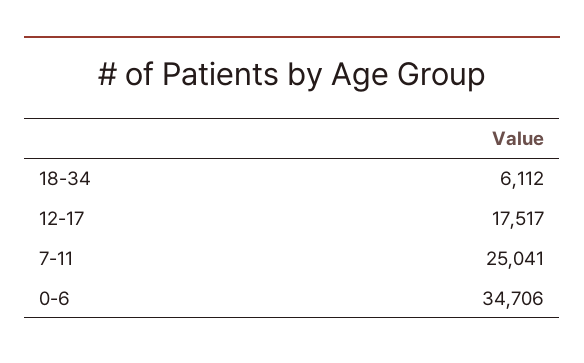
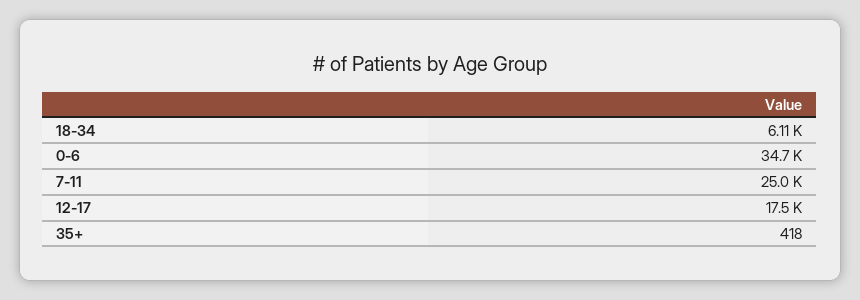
  {
    "18-34": 6112,
    "12-17": 17517,
    "7-11": 25041,
-   "0-6": 34706
+   "0-6": 34706,
+   "35+": 418
  }

